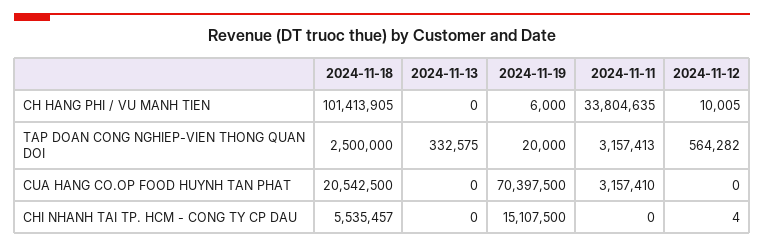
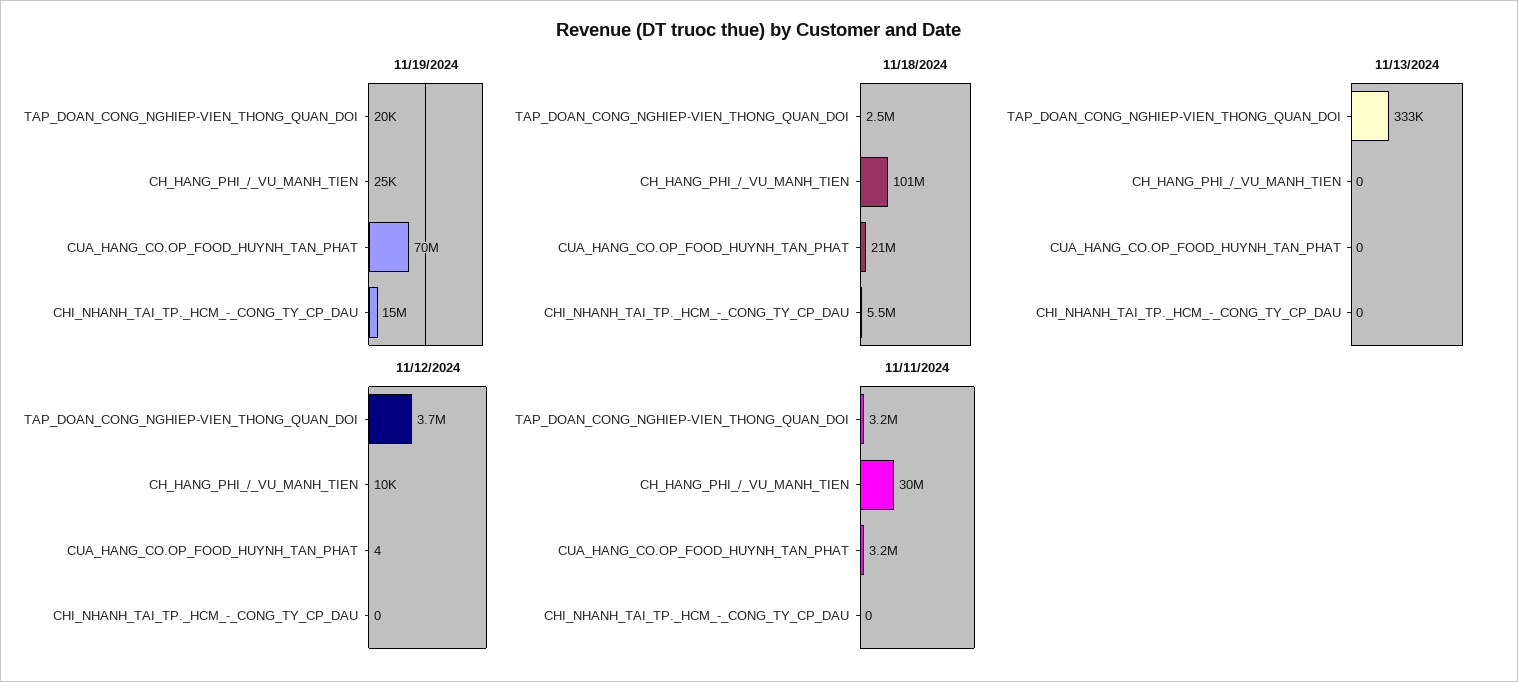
  {
    "2024-11-18": {
      "CH HANG PHI / VU MANH TIEN": 101413905,
      "TAP DOAN CONG NGHIEP-VIEN THONG QUAN DOI": 2500000,
      "CUA HANG CO.OP FOOD HUYNH TAN PHAT": 20542500,
      "CHI NHANH TAI TP. HCM - CONG TY CP DAU": 5535457
    },
    "2024-11-13": {
      "CH HANG PHI / VU MANH TIEN": 0,
      "TAP DOAN CONG NGHIEP-VIEN THONG QUAN DOI": 332575,
      "CUA HANG CO.OP FOOD HUYNH TAN PHAT": 0,
      "CHI NHANH TAI TP. HCM - CONG TY CP DAU": 0
    },
    "2024-11-19": {
-     "CH HANG PHI / VU MANH TIEN": 6000,
+     "CH HANG PHI / VU MANH TIEN": 25000,
      "TAP DOAN CONG NGHIEP-VIEN THONG QUAN DOI": 20000,
      "CUA HANG CO.OP FOOD HUYNH TAN PHAT": 70397500,
      "CHI NHANH TAI TP. HCM - CONG TY CP DAU": 15107500
    },
    "2024-11-11": {
-     "CH HANG PHI / VU MANH TIEN": 33804635,
+     "CH HANG PHI / VU MANH TIEN": 30000000,
      "TAP DOAN CONG NGHIEP-VIEN THONG QUAN DOI": 3157413,
      "CUA HANG CO.OP FOOD HUYNH TAN PHAT": 3157410,
      "CHI NHANH TAI TP. HCM - CONG TY CP DAU": 0
    },
    "2024-11-12": {
      "CH HANG PHI / VU MANH TIEN": 10005,
-     "TAP DOAN CONG NGHIEP-VIEN THONG QUAN DOI": 564282,
+     "TAP DOAN CONG NGHIEP-VIEN THONG QUAN DOI": 3700000,
-     "CUA HANG CO.OP FOOD HUYNH TAN PHAT": 0,
+     "CUA HANG CO.OP FOOD HUYNH TAN PHAT": 4,
-     "CHI NHANH TAI TP. HCM - CONG TY CP DAU": 4
+     "CHI NHANH TAI TP. HCM - CONG TY CP DAU": 0
    }
  }

